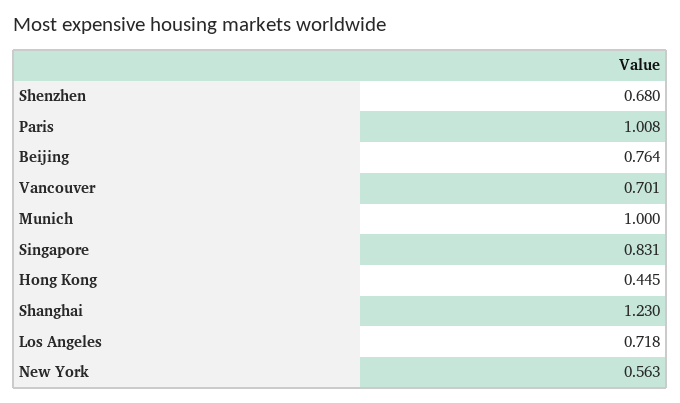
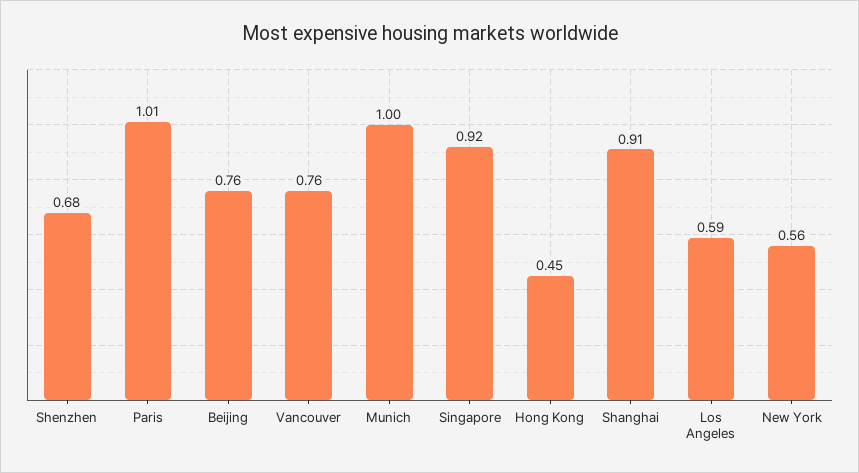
  {
    "Shenzhen": 0.68,
    "Paris": 1.008,
    "Beijing": 0.764,
-   "Vancouver": 0.701,
+   "Vancouver": 0.76,
    "Munich": 1,
-   "Singapore": 0.831,
+   "Singapore": 0.92,
    "Hong Kong": 0.445,
-   "Shanghai": 1.23,
+   "Shanghai": 0.91,
-   "Los Angeles": 0.718,
+   "Los Angeles": 0.59,
    "New York": 0.563
  }

